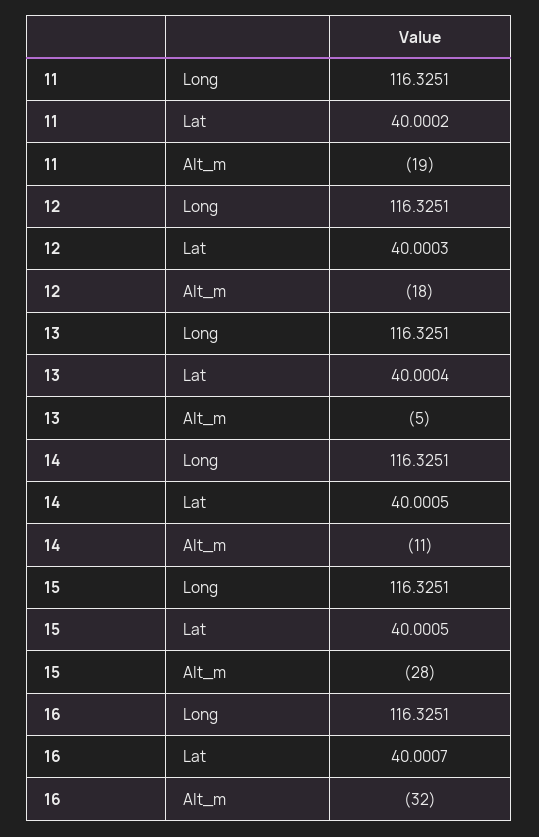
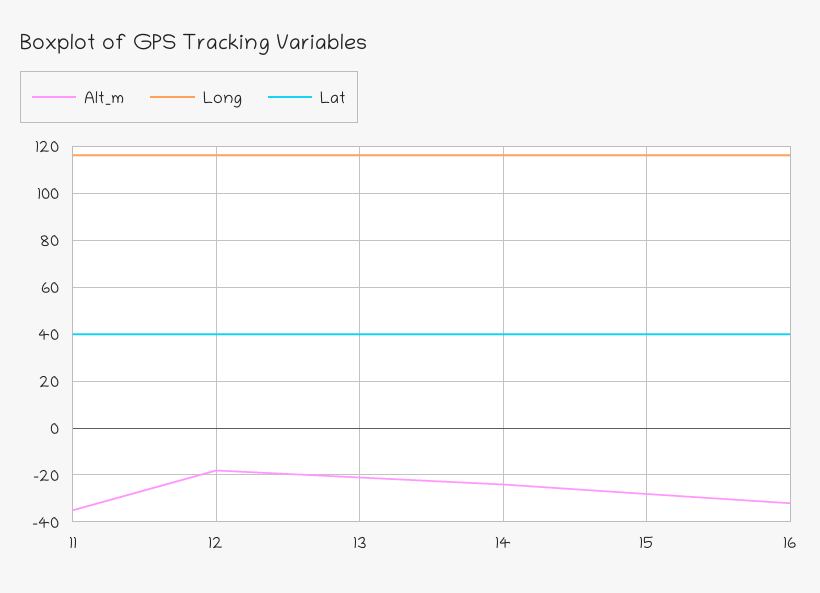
  {
    "Long": {
      "11": 116.3251,
      "12": 116.3251,
      "13": 116.3251,
      "14": 116.3251,
      "15": 116.3251,
      "16": 116.3251
    },
    "Lat": {
      "11": 40.0002,
      "12": 40.0003,
      "13": 40.0004,
      "14": 40.0005,
      "15": 40.0005,
      "16": 40.0007
    },
    "Alt_m": {
-     "11": -19,
+     "11": -35,
      "12": -18,
-     "13": -5,
+     "13": -20,
-     "14": -11,
+     "14": -25,
      "15": -28,
      "16": -32
    }
  }

